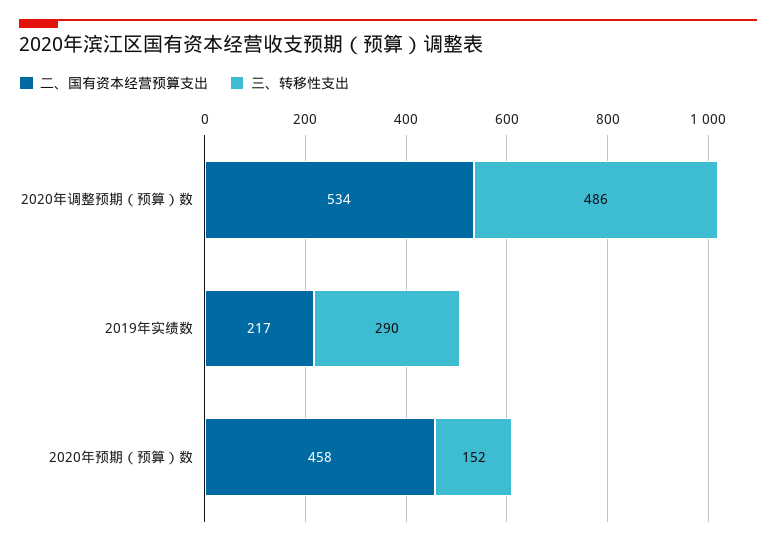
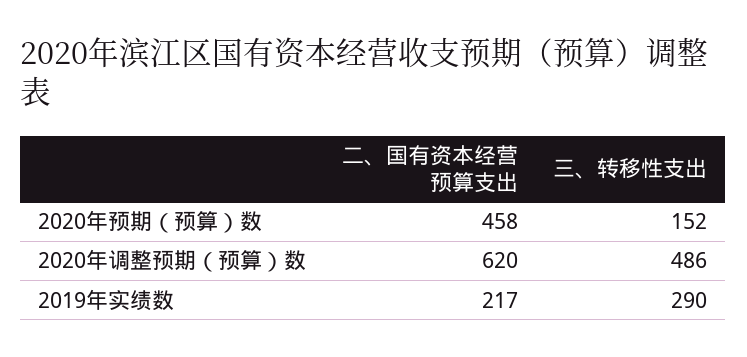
  {
    "二、国有资本经营预算支出": {
-     "2020年调整预期（预算）数": 534,
+     "2020年调整预期（预算）数": 620,
      "2019年实绩数": 217,
      "2020年预期（预算）数": 458
    },
    "三、转移性支出": {
      "2020年调整预期（预算）数": 486,
      "2019年实绩数": 290,
      "2020年预期（预算）数": 152
    }
  }

